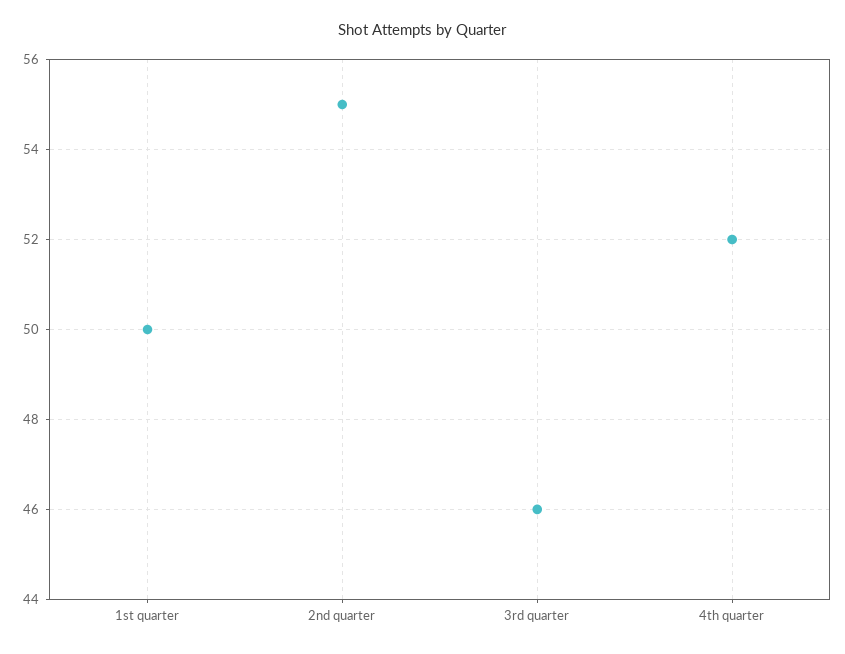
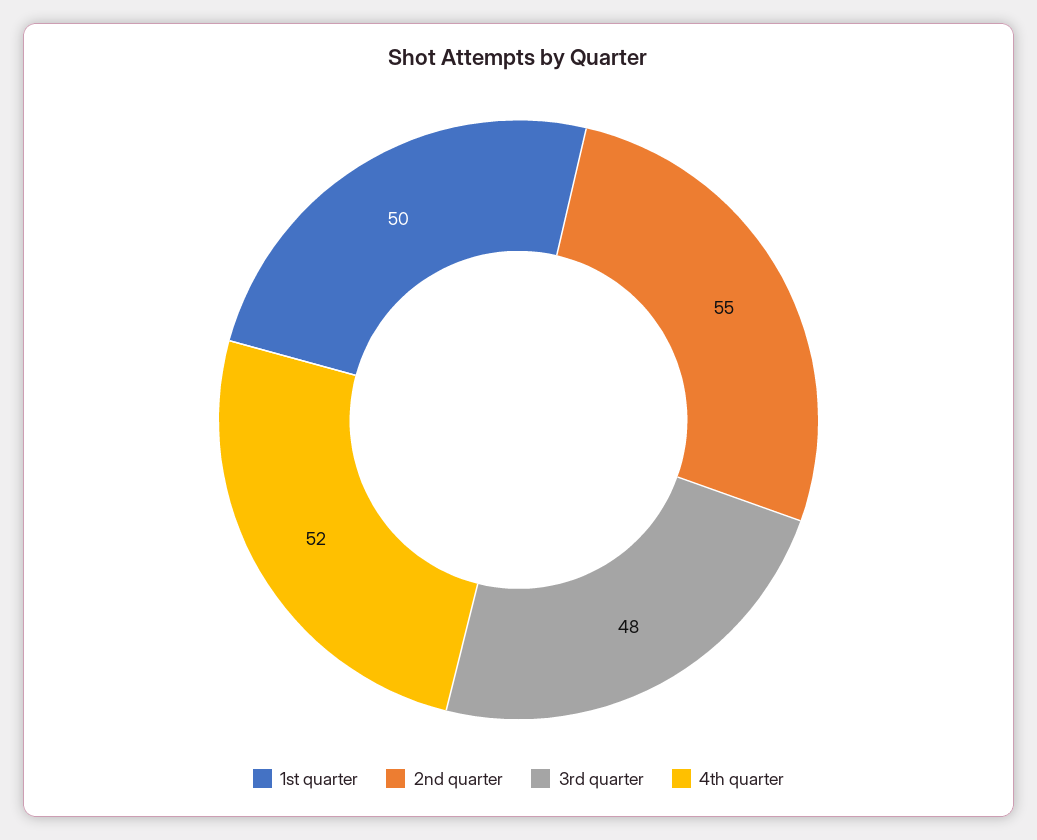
  {
    "1st quarter": 50,
    "2nd quarter": 55,
-   "3rd quarter": 46,
+   "3rd quarter": 48,
    "4th quarter": 52
  }

